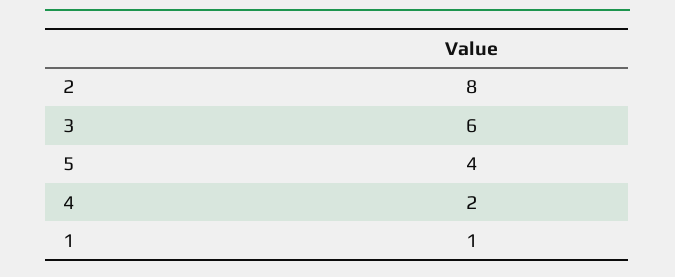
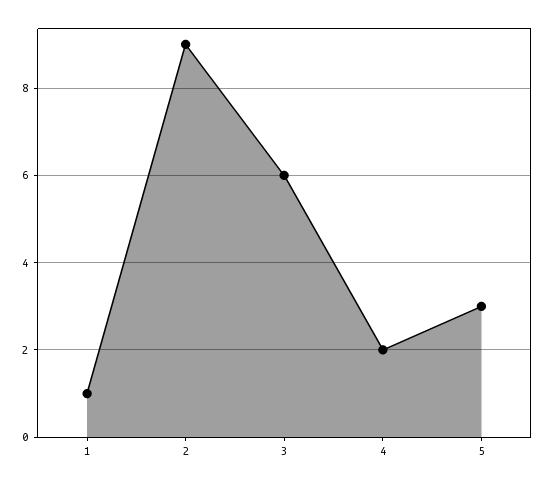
  {
-   "2": 8,
+   "2": 9,
    "3": 6,
-   "5": 4,
+   "5": 3,
    "4": 2,
    "1": 1
  }

